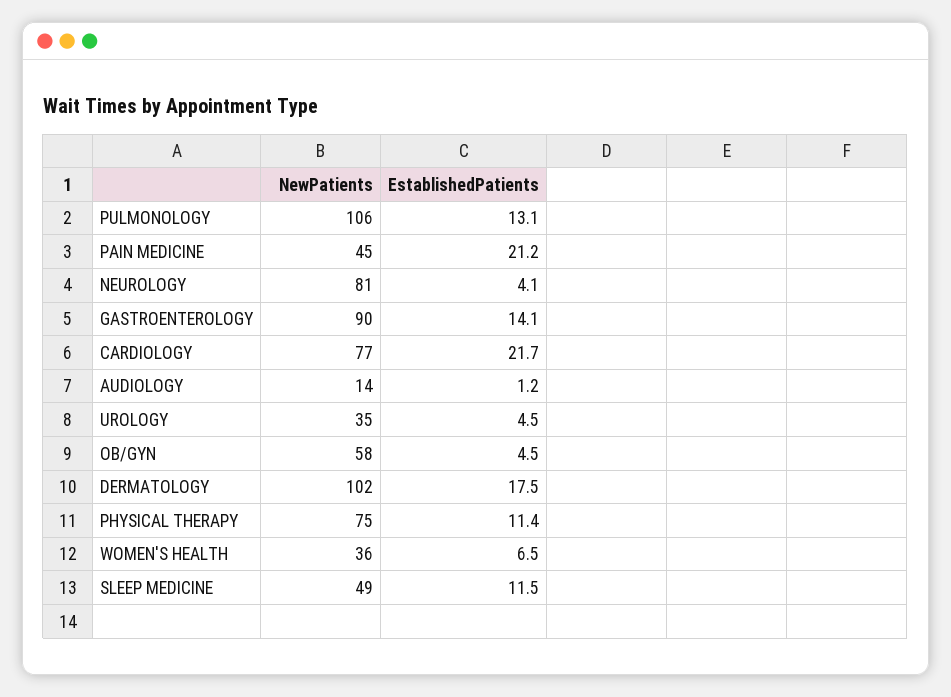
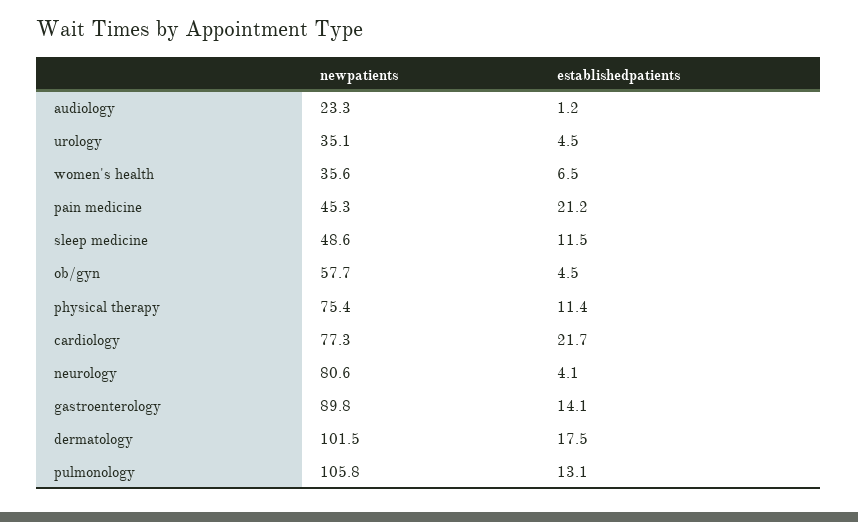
  {
    "NewPatients": {
      "PULMONOLOGY": 105.8,
      "PAIN MEDICINE": 45.3,
      "NEUROLOGY": 80.6,
      "GASTROENTEROLOGY": 89.8,
      "CARDIOLOGY": 77.3,
-     "AUDIOLOGY": 14,
+     "AUDIOLOGY": 23.3,
      "UROLOGY": 35.1,
      "OB/GYN": 57.7,
      "DERMATOLOGY": 101.5,
      "PHYSICAL THERAPY": 75.4,
      "WOMEN'S HEALTH": 35.6,
      "SLEEP MEDICINE": 48.6
    },
    "EstablishedPatients": {
      "PULMONOLOGY": 13.1,
      "PAIN MEDICINE": 21.2,
      "NEUROLOGY": 4.1,
      "GASTROENTEROLOGY": 14.1,
      "CARDIOLOGY": 21.7,
      "AUDIOLOGY": 1.2,
      "UROLOGY": 4.5,
      "OB/GYN": 4.5,
      "DERMATOLOGY": 17.5,
      "PHYSICAL THERAPY": 11.4,
      "WOMEN'S HEALTH": 6.5,
      "SLEEP MEDICINE": 11.5
    }
  }

